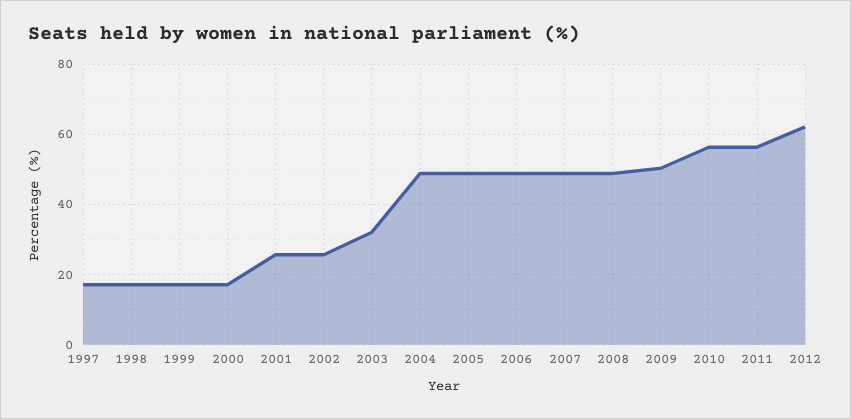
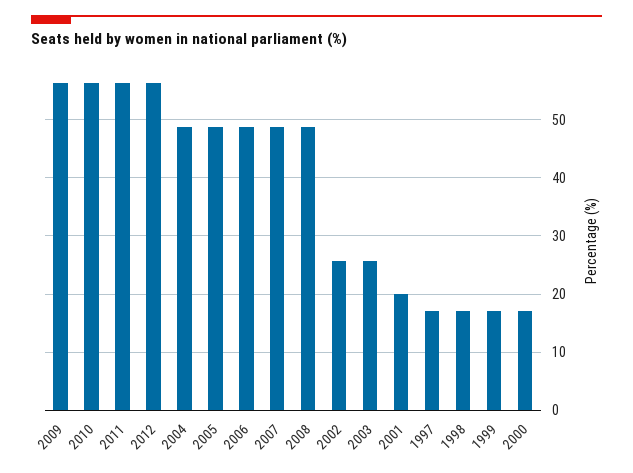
  {
    "1997": 18,
    "1998": 18,
    "1999": 18,
    "2000": 18,
-   "2001": 26,
+   "2001": 20,
    "2002": 26,
-   "2003": 32,
+   "2003": 26,
    "2004": 48,
    "2005": 48,
    "2006": 48,
    "2007": 48,
    "2008": 48,
-   "2009": 50,
+   "2009": 56,
    "2010": 56,
    "2011": 56,
-   "2012": 62
+   "2012": 56
  }

